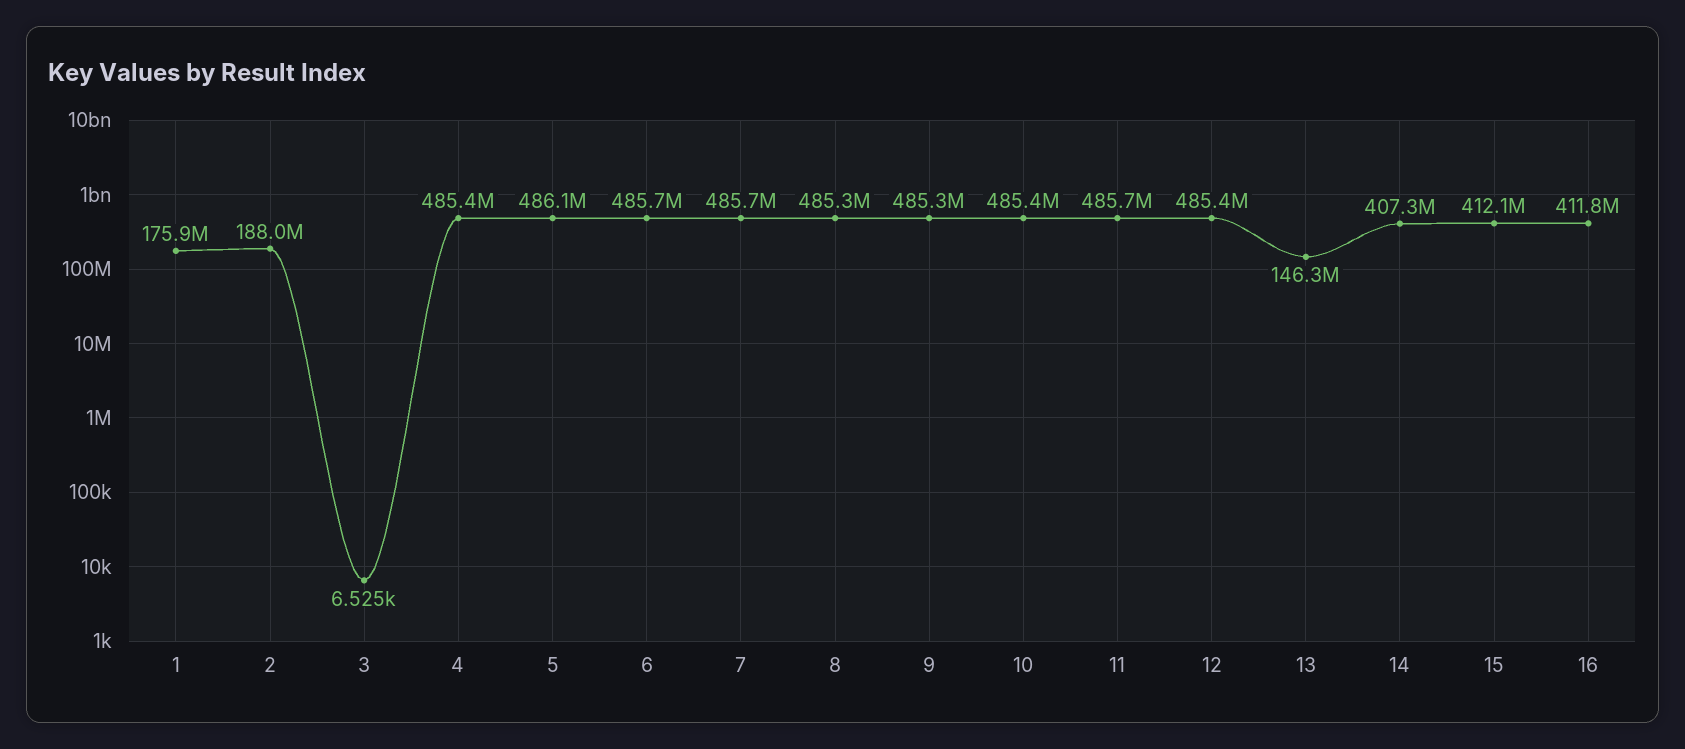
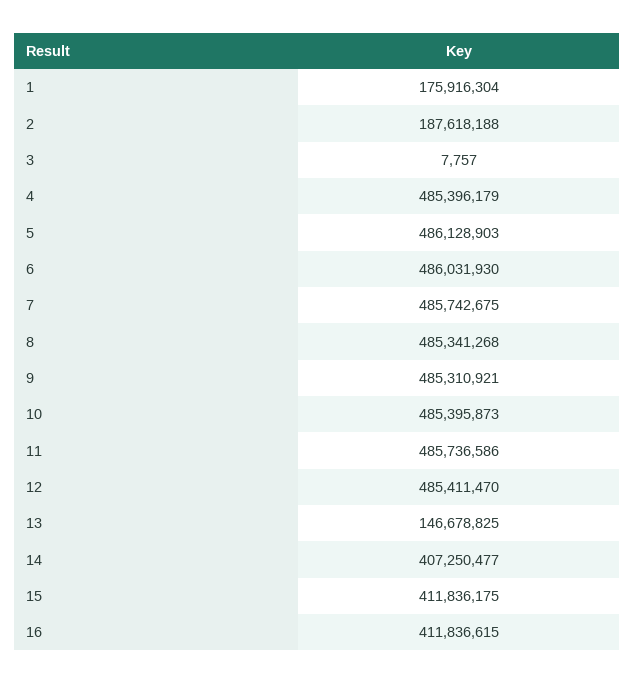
  {
    "1": 175916304,
-   "2": 188000000,
+   "2": 187618188,
-   "3": 6525,
+   "3": 7757,
    "4": 485396179,
    "5": 486128903,
-   "6": 485700000,
+   "6": 486031930,
    "7": 485742675,
    "8": 485341268,
    "9": 485310921,
    "10": 485395873,
    "11": 485736586,
    "12": 485411470,
-   "13": 146300000,
+   "13": 146678825,
    "14": 407250477,
-   "15": 412100000,
+   "15": 411836175,
    "16": 411836615
  }

